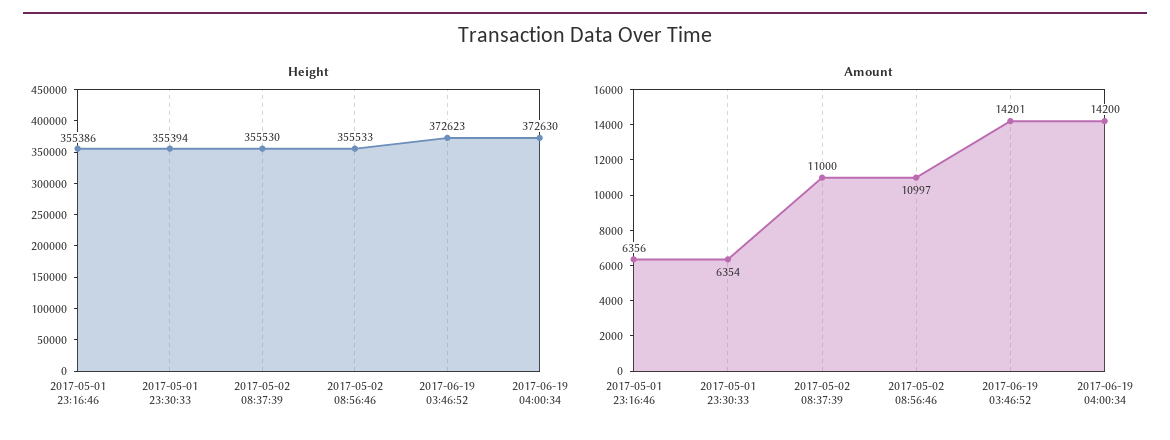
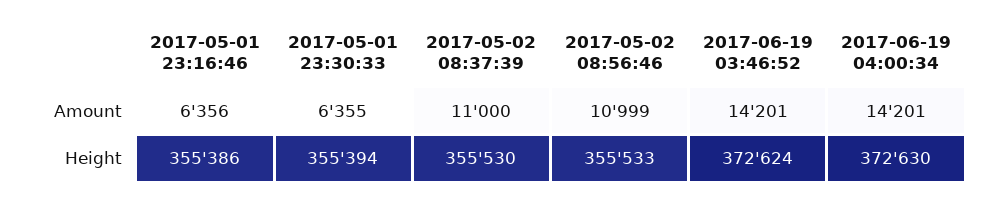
  {
    "Height": {
      "2017-05-01 23:16:46": 355386,
      "2017-05-01 23:30:33": 355394,
      "2017-05-02 08:37:39": 355530,
      "2017-05-02 08:56:46": 355533,
-     "2017-06-19 03:46:52": 372623,
+     "2017-06-19 03:46:52": 372624,
      "2017-06-19 04:00:34": 372630
    },
    "Amount": {
      "2017-05-01 23:16:46": 6356,
-     "2017-05-01 23:30:33": 6354,
+     "2017-05-01 23:30:33": 6355,
      "2017-05-02 08:37:39": 11000,
-     "2017-05-02 08:56:46": 10997,
+     "2017-05-02 08:56:46": 10999,
      "2017-06-19 03:46:52": 14201,
-     "2017-06-19 04:00:34": 14200
+     "2017-06-19 04:00:34": 14201
    }
  }

